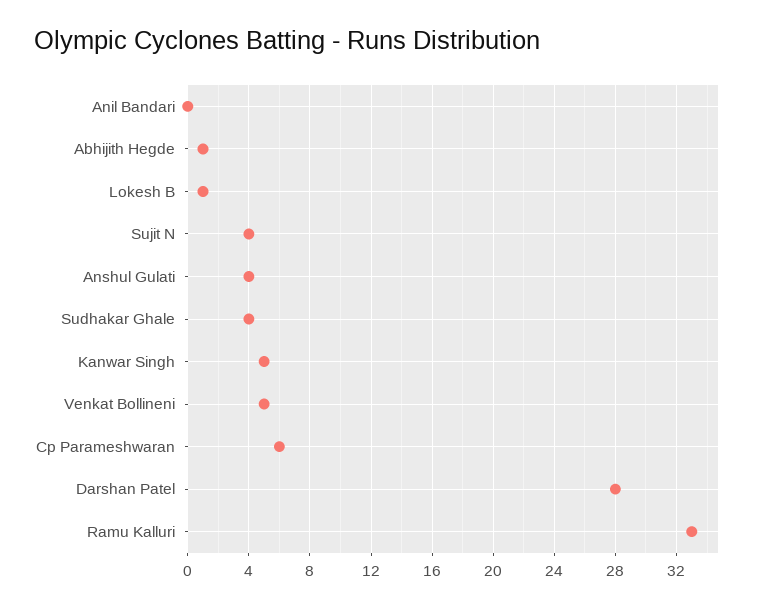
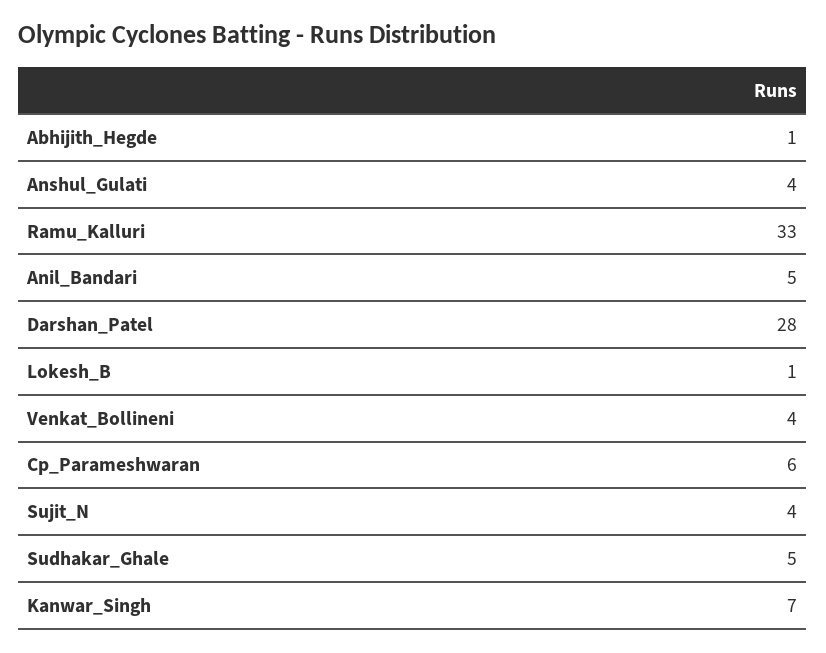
  {
-   "Anil Bandari": 0,
+   "Anil Bandari": 5,
    "Abhijith Hegde": 1,
    "Lokesh B": 1,
    "Sujit N": 4,
    "Anshul Gulati": 4,
-   "Sudhakar Ghale": 4,
+   "Sudhakar Ghale": 5,
-   "Kanwar Singh": 5,
+   "Kanwar Singh": 7,
-   "Venkat Bollineni": 5,
+   "Venkat Bollineni": 4,
    "Cp Parameshwaran": 6,
    "Darshan Patel": 28,
    "Ramu Kalluri": 33
  }

